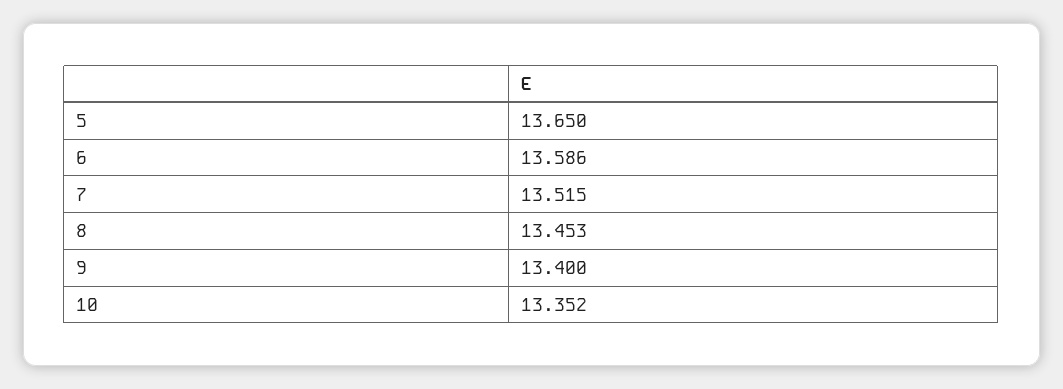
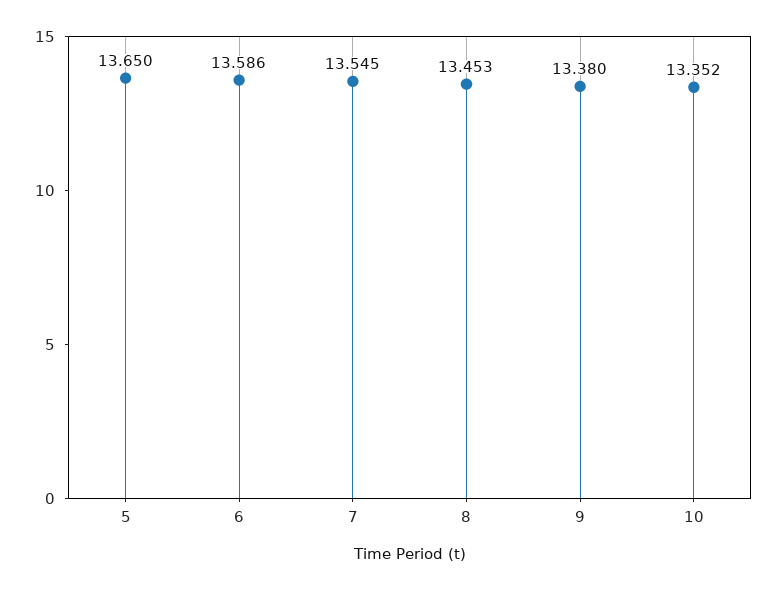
  {
    "5": 13.65,
    "6": 13.586,
-   "7": 13.515,
+   "7": 13.545,
    "8": 13.453,
-   "9": 13.4,
+   "9": 13.38,
    "10": 13.352
  }

